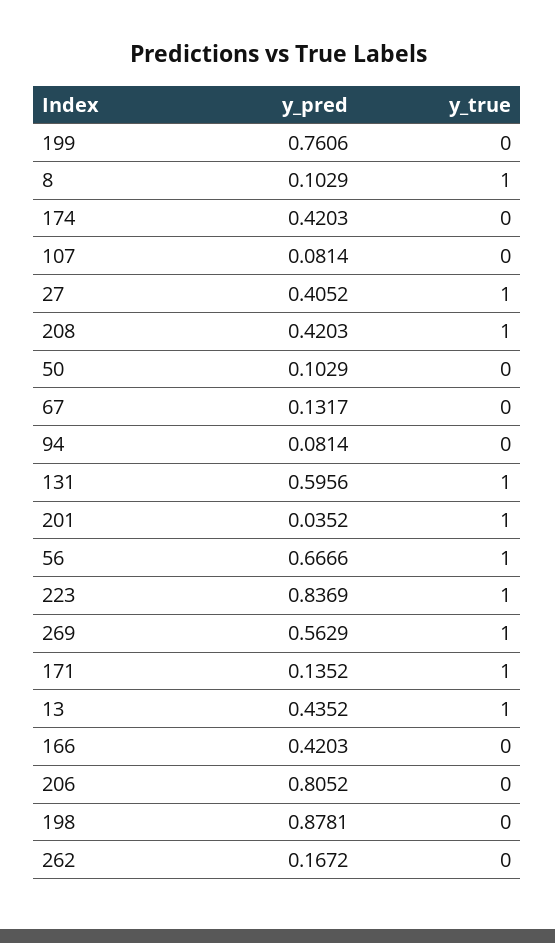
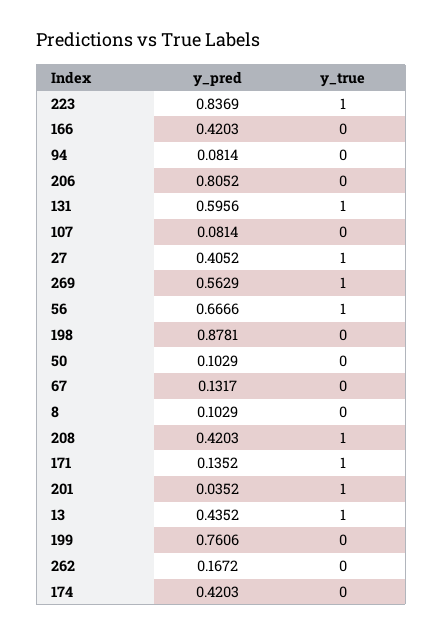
  {
    "y_pred": {
      "199": 0.7606,
      "8": 0.1029,
      "174": 0.4203,
      "107": 0.0814,
      "27": 0.4052,
      "208": 0.4203,
      "50": 0.1029,
      "67": 0.1317,
      "94": 0.0814,
      "131": 0.5956,
      "201": 0.0352,
      "56": 0.6666,
      "223": 0.8369,
      "269": 0.5629,
      "171": 0.1352,
      "13": 0.4352,
      "166": 0.4203,
      "206": 0.8052,
      "198": 0.8781,
      "262": 0.1672
    },
    "y_true": {
      "199": 0,
-     "8": 1,
+     "8": 0,
      "174": 0,
      "107": 0,
      "27": 1,
      "208": 1,
      "50": 0,
      "67": 0,
      "94": 0,
      "131": 1,
      "201": 1,
      "56": 1,
      "223": 1,
      "269": 1,
      "171": 1,
      "13": 1,
      "166": 0,
      "206": 0,
      "198": 0,
      "262": 0
    }
  }

